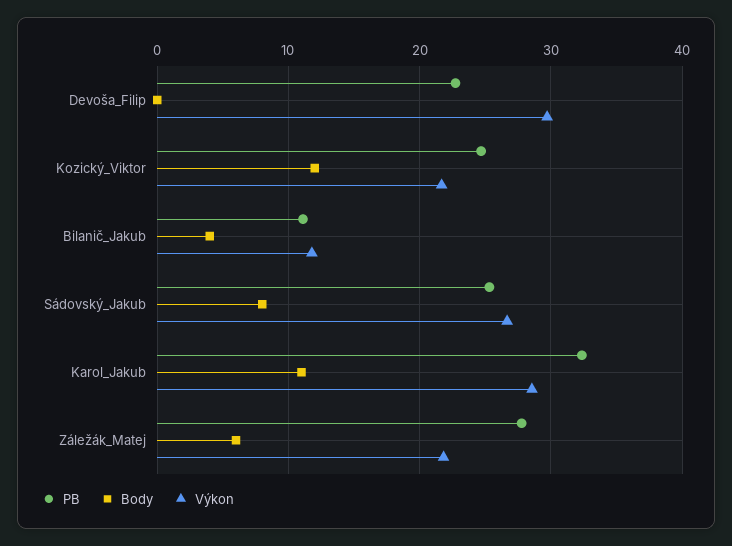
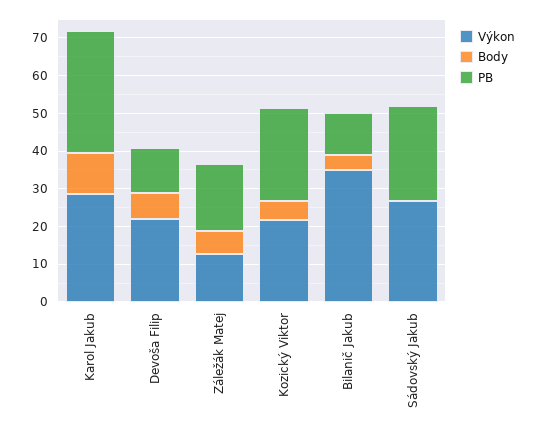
  {
    "PB": {
-     "Devoša_Filip": 23,
+     "Devoša_Filip": 12.5,
      "Kozický_Viktor": 25,
      "Bilanič_Jakub": 11,
      "Sádovský_Jakub": 25,
      "Karol_Jakub": 32,
-     "Záležák_Matej": 28
+     "Záležák_Matej": 17.5
    },
    "Body": {
-     "Devoša_Filip": 0,
+     "Devoša_Filip": 7.5,
-     "Kozický_Viktor": 12,
+     "Kozický_Viktor": 5,
      "Bilanič_Jakub": 4,
-     "Sádovský_Jakub": 8,
+     "Sádovský_Jakub": 0,
      "Karol_Jakub": 11,
      "Záležák_Matej": 6
    },
    "Výkon": {
-     "Devoša_Filip": 30,
+     "Devoša_Filip": 22.5,
      "Kozický_Viktor": 22,
-     "Bilanič_Jakub": 12,
+     "Bilanič_Jakub": 35,
      "Sádovský_Jakub": 27,
      "Karol_Jakub": 29,
-     "Záležák_Matej": 22
+     "Záležák_Matej": 12.5
    }
  }

